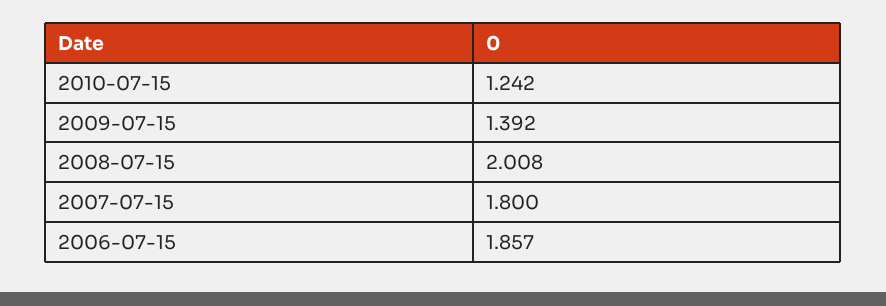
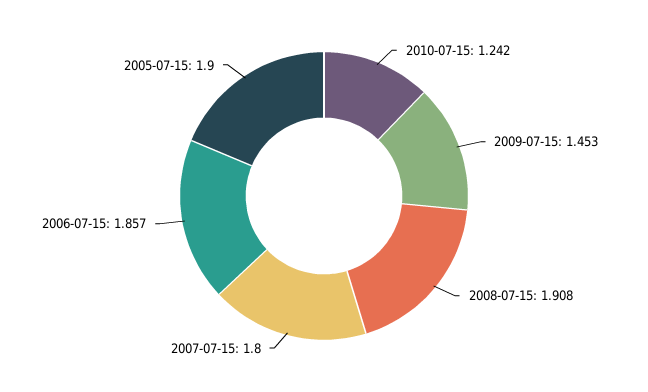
  {
    "2010-07-15": 1.242,
-   "2009-07-15": 1.392,
+   "2009-07-15": 1.453,
-   "2008-07-15": 2.008,
+   "2008-07-15": 1.908,
    "2007-07-15": 1.8,
-   "2006-07-15": 1.857
+   "2006-07-15": 1.857,
+   "2005-07-15": 1.9
  }

